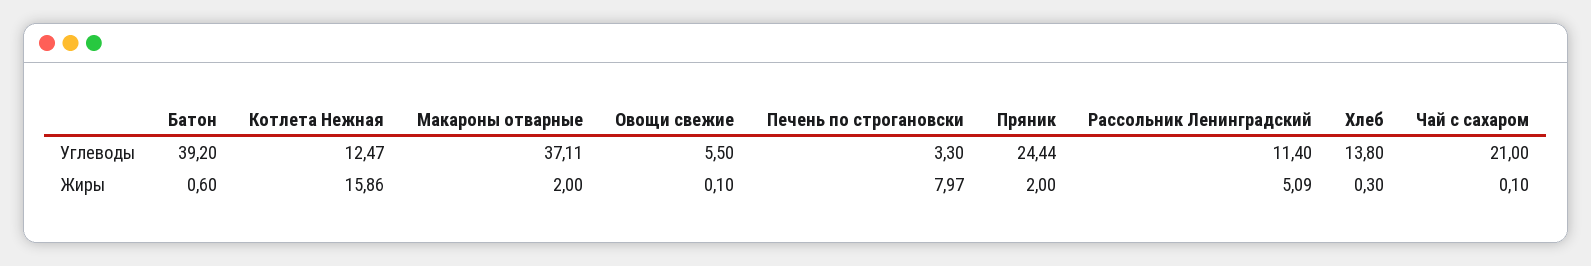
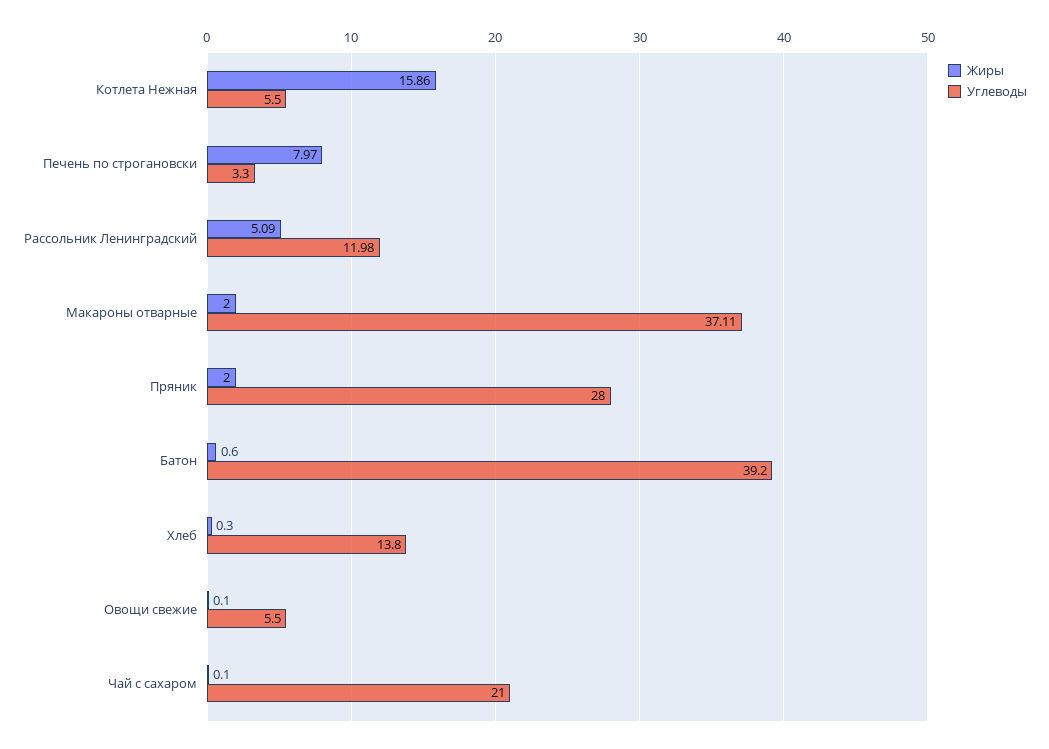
  {
    "Углеводы": {
      "Батон": 39.2,
-     "Котлета Нежная": 12.47,
+     "Котлета Нежная": 5.5,
      "Макароны отварные": 37.11,
      "Овощи свежие": 5.5,
      "Печень по строгановски": 3.3,
-     "Пряник": 24.44,
+     "Пряник": 28,
-     "Рассольник Ленинградский": 11.4,
+     "Рассольник Ленинградский": 11.98,
      "Хлеб": 13.8,
      "Чай с сахаром": 21
    },
    "Жиры": {
      "Батон": 0.6,
      "Котлета Нежная": 15.86,
      "Макароны отварные": 2,
      "Овощи свежие": 0.1,
      "Печень по строгановски": 7.97,
      "Пряник": 2,
      "Рассольник Ленинградский": 5.09,
      "Хлеб": 0.3,
      "Чай с сахаром": 0.1
    }
  }

